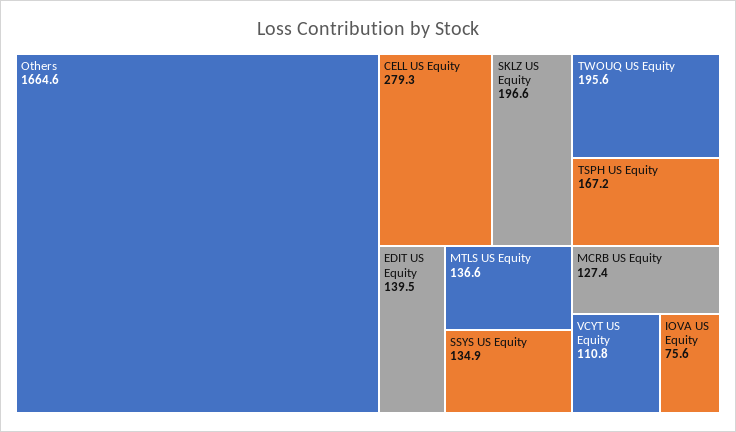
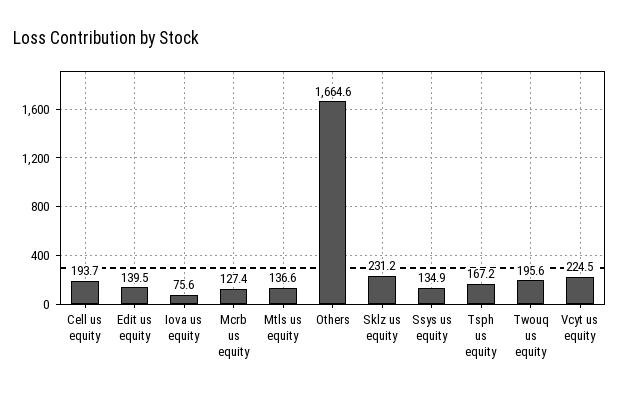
  {
    "Others": 1664.6,
-   "CELL US Equity": 279.3,
+   "CELL US Equity": 193.7,
-   "SKLZ US Equity": 196.6,
+   "SKLZ US Equity": 231.2,
    "TWOUQ US Equity": 195.6,
    "TSPH US Equity": 167.2,
    "EDIT US Equity": 139.5,
    "MTLS US Equity": 136.6,
    "SSYS US Equity": 134.9,
    "MCRB US Equity": 127.4,
-   "VCYT US Equity": 110.8,
+   "VCYT US Equity": 224.5,
    "IOVA US Equity": 75.6
  }

